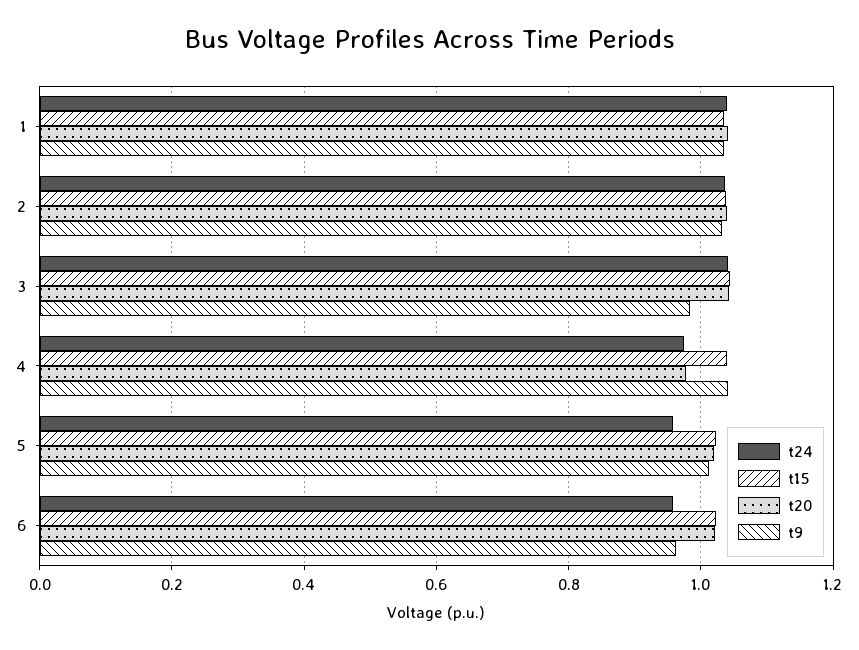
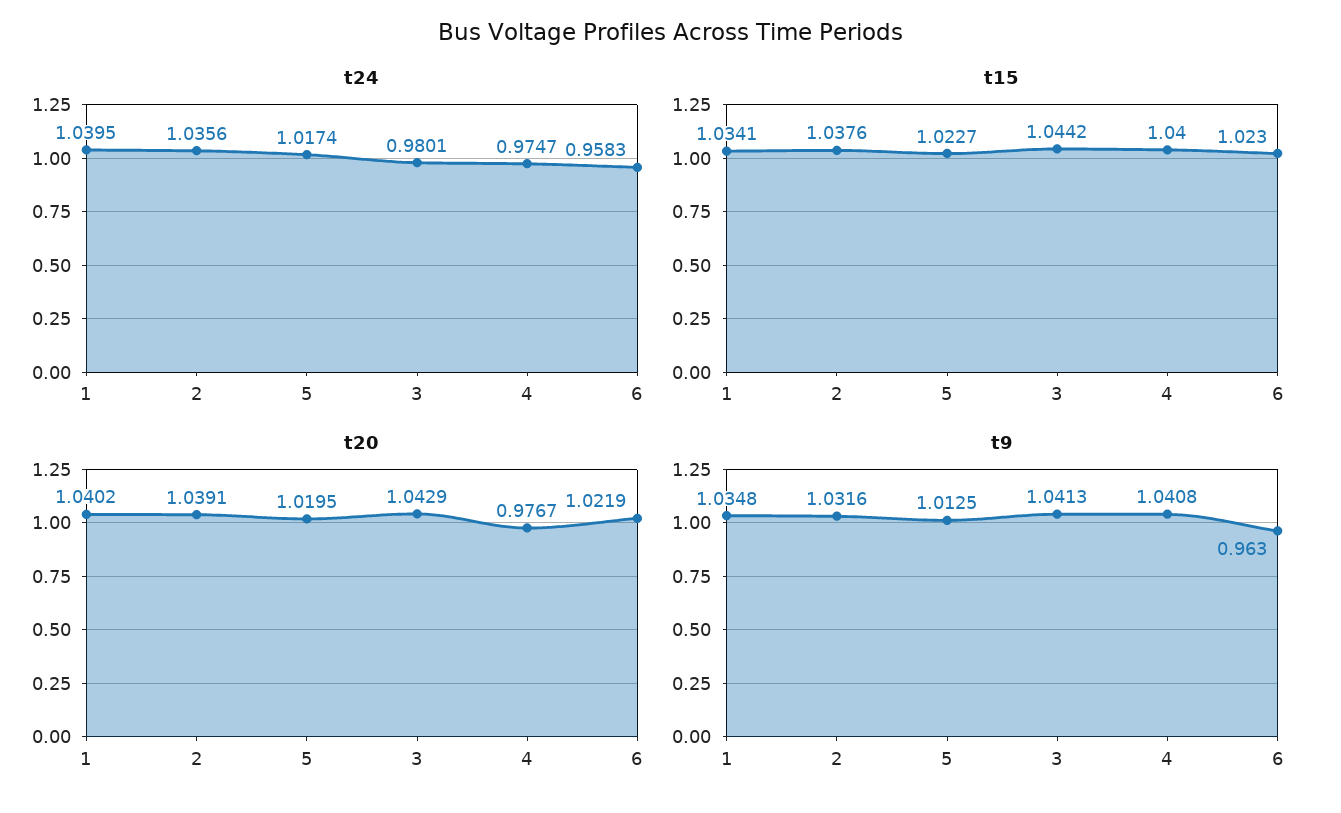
  {
    "t24": {
      "1": 1.0395,
      "2": 1.0356,
-     "3": 1.04,
+     "3": 0.9801,
      "4": 0.9747,
-     "5": 0.96,
+     "5": 1.0174,
      "6": 0.9583
    },
    "t15": {
      "1": 1.0341,
      "2": 1.0376,
      "3": 1.0442,
      "4": 1.04,
      "5": 1.0227,
      "6": 1.023
    },
    "t20": {
      "1": 1.0402,
      "2": 1.0391,
      "3": 1.0429,
      "4": 0.9767,
      "5": 1.0195,
      "6": 1.0219
    },
    "t9": {
      "1": 1.0348,
      "2": 1.0316,
-     "3": 0.98,
+     "3": 1.0413,
      "4": 1.0408,
      "5": 1.0125,
      "6": 0.963
    }
  }

